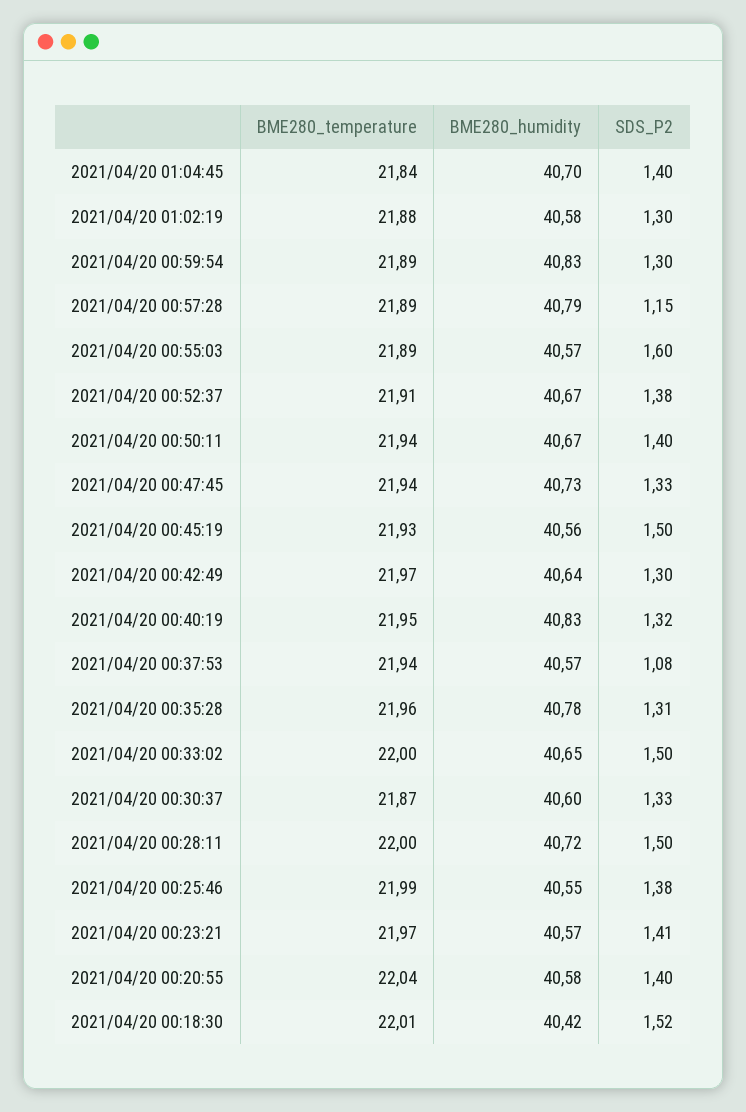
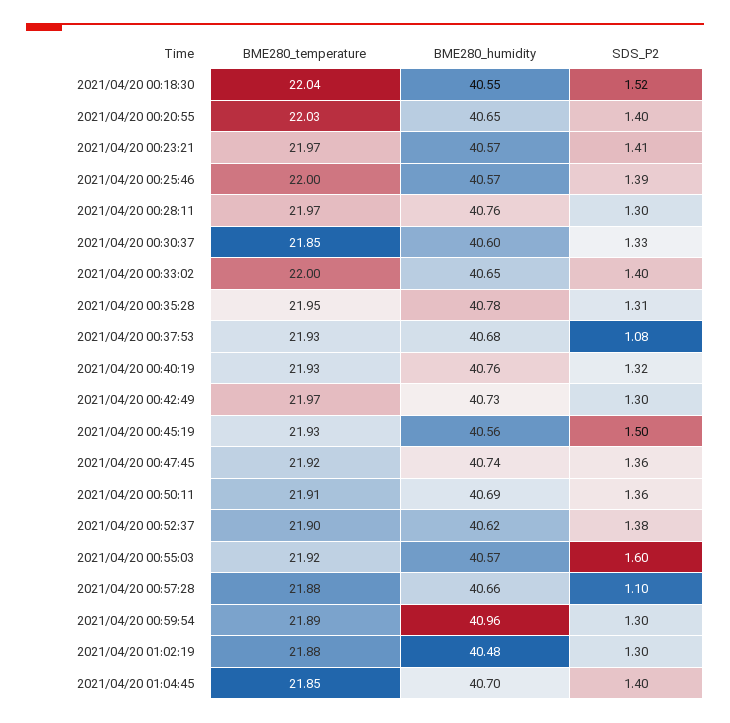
  {
    "BME280_temperature": {
-     "2021/04/20 01:04:45": 21.84,
+     "2021/04/20 01:04:45": 21.85,
      "2021/04/20 01:02:19": 21.88,
      "2021/04/20 00:59:54": 21.89,
-     "2021/04/20 00:57:28": 21.89,
+     "2021/04/20 00:57:28": 21.88,
-     "2021/04/20 00:55:03": 21.89,
+     "2021/04/20 00:55:03": 21.92,
-     "2021/04/20 00:52:37": 21.91,
+     "2021/04/20 00:52:37": 21.9,
-     "2021/04/20 00:50:11": 21.94,
+     "2021/04/20 00:50:11": 21.91,
-     "2021/04/20 00:47:45": 21.94,
+     "2021/04/20 00:47:45": 21.92,
      "2021/04/20 00:45:19": 21.93,
      "2021/04/20 00:42:49": 21.97,
-     "2021/04/20 00:40:19": 21.95,
+     "2021/04/20 00:40:19": 21.93,
-     "2021/04/20 00:37:53": 21.94,
+     "2021/04/20 00:37:53": 21.93,
-     "2021/04/20 00:35:28": 21.96,
+     "2021/04/20 00:35:28": 21.95,
      "2021/04/20 00:33:02": 22,
-     "2021/04/20 00:30:37": 21.87,
+     "2021/04/20 00:30:37": 21.85,
-     "2021/04/20 00:28:11": 22,
+     "2021/04/20 00:28:11": 21.97,
-     "2021/04/20 00:25:46": 21.99,
+     "2021/04/20 00:25:46": 22,
      "2021/04/20 00:23:21": 21.97,
-     "2021/04/20 00:20:55": 22.04,
+     "2021/04/20 00:20:55": 22.03,
-     "2021/04/20 00:18:30": 22.01
+     "2021/04/20 00:18:30": 22.04
    },
    "BME280_humidity": {
      "2021/04/20 01:04:45": 40.7,
-     "2021/04/20 01:02:19": 40.58,
+     "2021/04/20 01:02:19": 40.48,
-     "2021/04/20 00:59:54": 40.83,
+     "2021/04/20 00:59:54": 40.96,
-     "2021/04/20 00:57:28": 40.79,
+     "2021/04/20 00:57:28": 40.66,
      "2021/04/20 00:55:03": 40.57,
-     "2021/04/20 00:52:37": 40.67,
+     "2021/04/20 00:52:37": 40.62,
-     "2021/04/20 00:50:11": 40.67,
+     "2021/04/20 00:50:11": 40.69,
-     "2021/04/20 00:47:45": 40.73,
+     "2021/04/20 00:47:45": 40.74,
      "2021/04/20 00:45:19": 40.56,
-     "2021/04/20 00:42:49": 40.64,
+     "2021/04/20 00:42:49": 40.73,
-     "2021/04/20 00:40:19": 40.83,
+     "2021/04/20 00:40:19": 40.76,
-     "2021/04/20 00:37:53": 40.57,
+     "2021/04/20 00:37:53": 40.68,
      "2021/04/20 00:35:28": 40.78,
      "2021/04/20 00:33:02": 40.65,
      "2021/04/20 00:30:37": 40.6,
-     "2021/04/20 00:28:11": 40.72,
+     "2021/04/20 00:28:11": 40.76,
-     "2021/04/20 00:25:46": 40.55,
+     "2021/04/20 00:25:46": 40.57,
      "2021/04/20 00:23:21": 40.57,
-     "2021/04/20 00:20:55": 40.58,
+     "2021/04/20 00:20:55": 40.65,
-     "2021/04/20 00:18:30": 40.42
+     "2021/04/20 00:18:30": 40.55
    },
    "SDS_P2": {
      "2021/04/20 01:04:45": 1.4,
      "2021/04/20 01:02:19": 1.3,
      "2021/04/20 00:59:54": 1.3,
-     "2021/04/20 00:57:28": 1.15,
+     "2021/04/20 00:57:28": 1.1,
      "2021/04/20 00:55:03": 1.6,
      "2021/04/20 00:52:37": 1.38,
-     "2021/04/20 00:50:11": 1.4,
+     "2021/04/20 00:50:11": 1.36,
-     "2021/04/20 00:47:45": 1.33,
+     "2021/04/20 00:47:45": 1.36,
      "2021/04/20 00:45:19": 1.5,
      "2021/04/20 00:42:49": 1.3,
      "2021/04/20 00:40:19": 1.32,
      "2021/04/20 00:37:53": 1.08,
      "2021/04/20 00:35:28": 1.31,
-     "2021/04/20 00:33:02": 1.5,
+     "2021/04/20 00:33:02": 1.4,
      "2021/04/20 00:30:37": 1.33,
-     "2021/04/20 00:28:11": 1.5,
+     "2021/04/20 00:28:11": 1.3,
-     "2021/04/20 00:25:46": 1.38,
+     "2021/04/20 00:25:46": 1.39,
      "2021/04/20 00:23:21": 1.41,
      "2021/04/20 00:20:55": 1.4,
      "2021/04/20 00:18:30": 1.52
    }
  }

